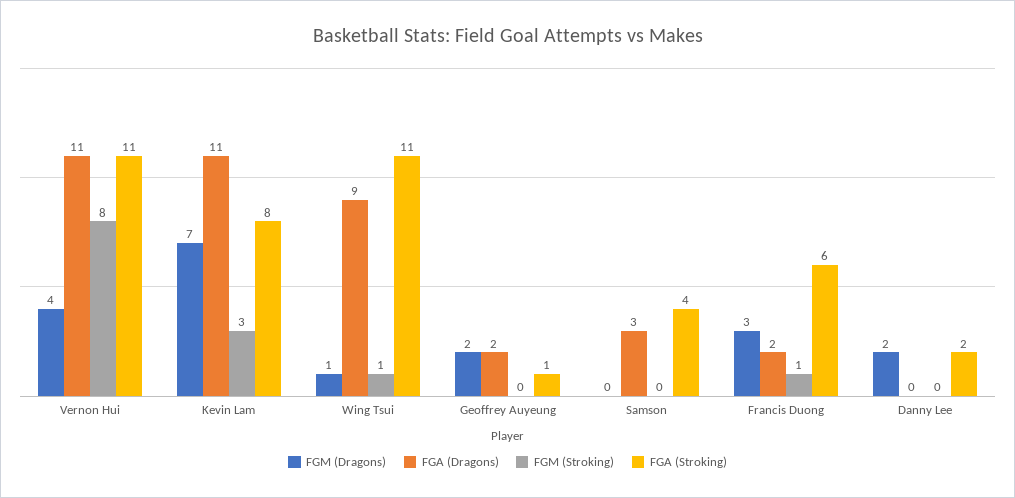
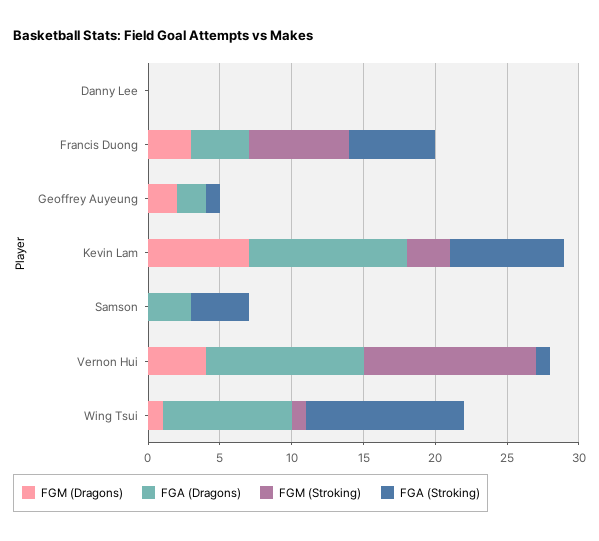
  {
    "FGM (Dragons)": {
      "Vernon Hui": 4,
      "Kevin Lam": 7,
      "Wing Tsui": 1,
      "Geoffrey Auyeung": 2,
      "Samson": 0,
      "Francis Duong": 3,
-     "Danny Lee": 2
+     "Danny Lee": 0
    },
    "FGA (Dragons)": {
      "Vernon Hui": 11,
      "Kevin Lam": 11,
      "Wing Tsui": 9,
      "Geoffrey Auyeung": 2,
      "Samson": 3,
-     "Francis Duong": 2,
+     "Francis Duong": 4,
      "Danny Lee": 0
    },
    "FGM (Stroking)": {
-     "Vernon Hui": 8,
+     "Vernon Hui": 12,
      "Kevin Lam": 3,
      "Wing Tsui": 1,
      "Geoffrey Auyeung": 0,
      "Samson": 0,
-     "Francis Duong": 1,
+     "Francis Duong": 7,
      "Danny Lee": 0
    },
    "FGA (Stroking)": {
-     "Vernon Hui": 11,
+     "Vernon Hui": 1,
      "Kevin Lam": 8,
      "Wing Tsui": 11,
      "Geoffrey Auyeung": 1,
      "Samson": 4,
      "Francis Duong": 6,
-     "Danny Lee": 2
+     "Danny Lee": 0
    }
  }

